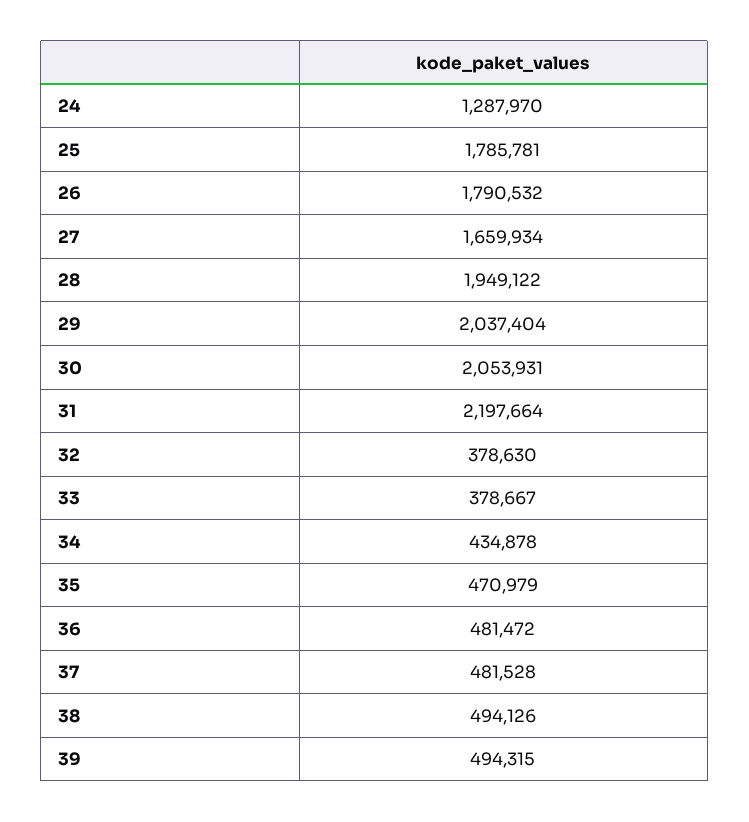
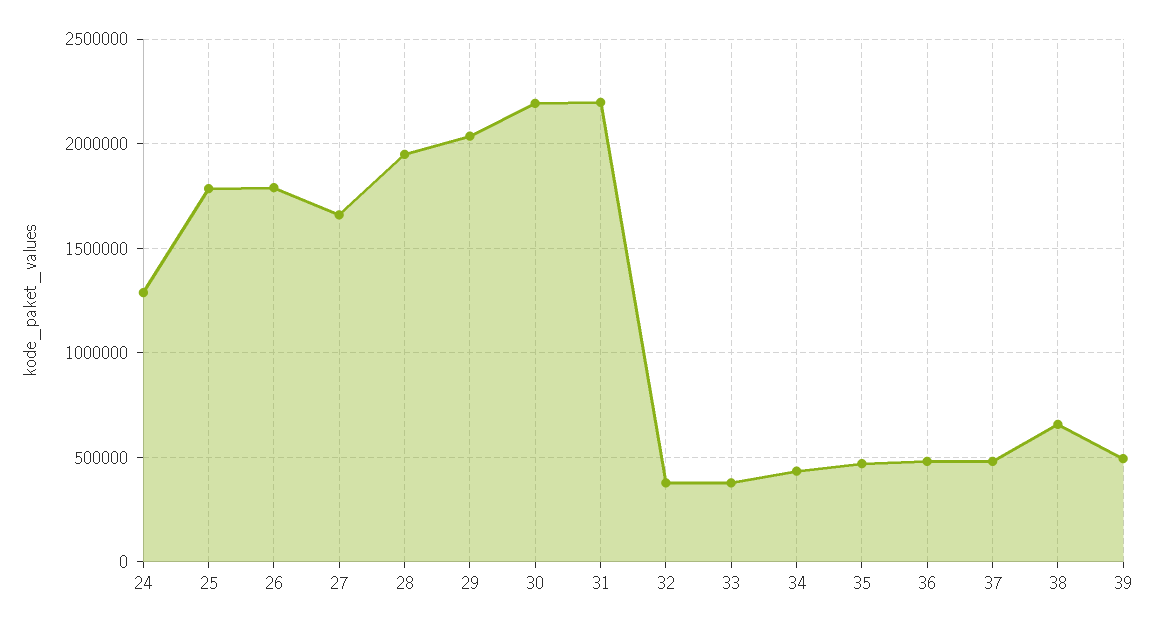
  {
    "24": 1287970,
    "25": 1785781,
    "26": 1790532,
    "27": 1659934,
    "28": 1949122,
    "29": 2037404,
-   "30": 2053931,
+   "30": 2200000,
    "31": 2197664,
    "32": 378630,
    "33": 378667,
    "34": 434878,
    "35": 470979,
    "36": 481472,
    "37": 481528,
-   "38": 494126,
+   "38": 650000,
    "39": 494315
  }

